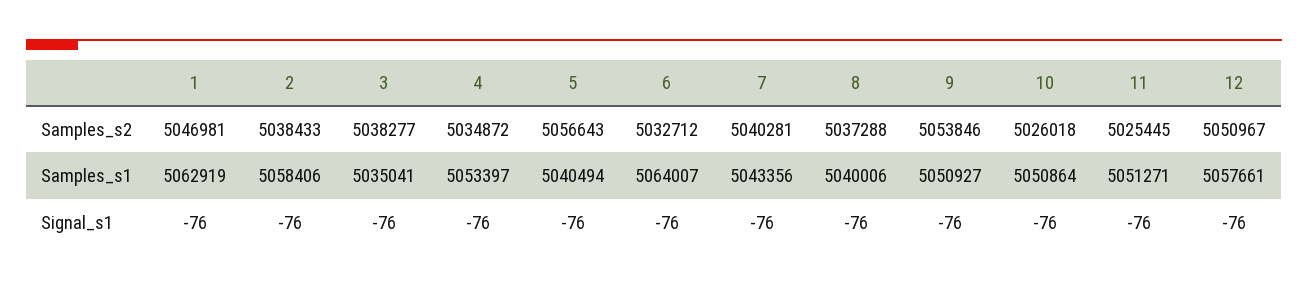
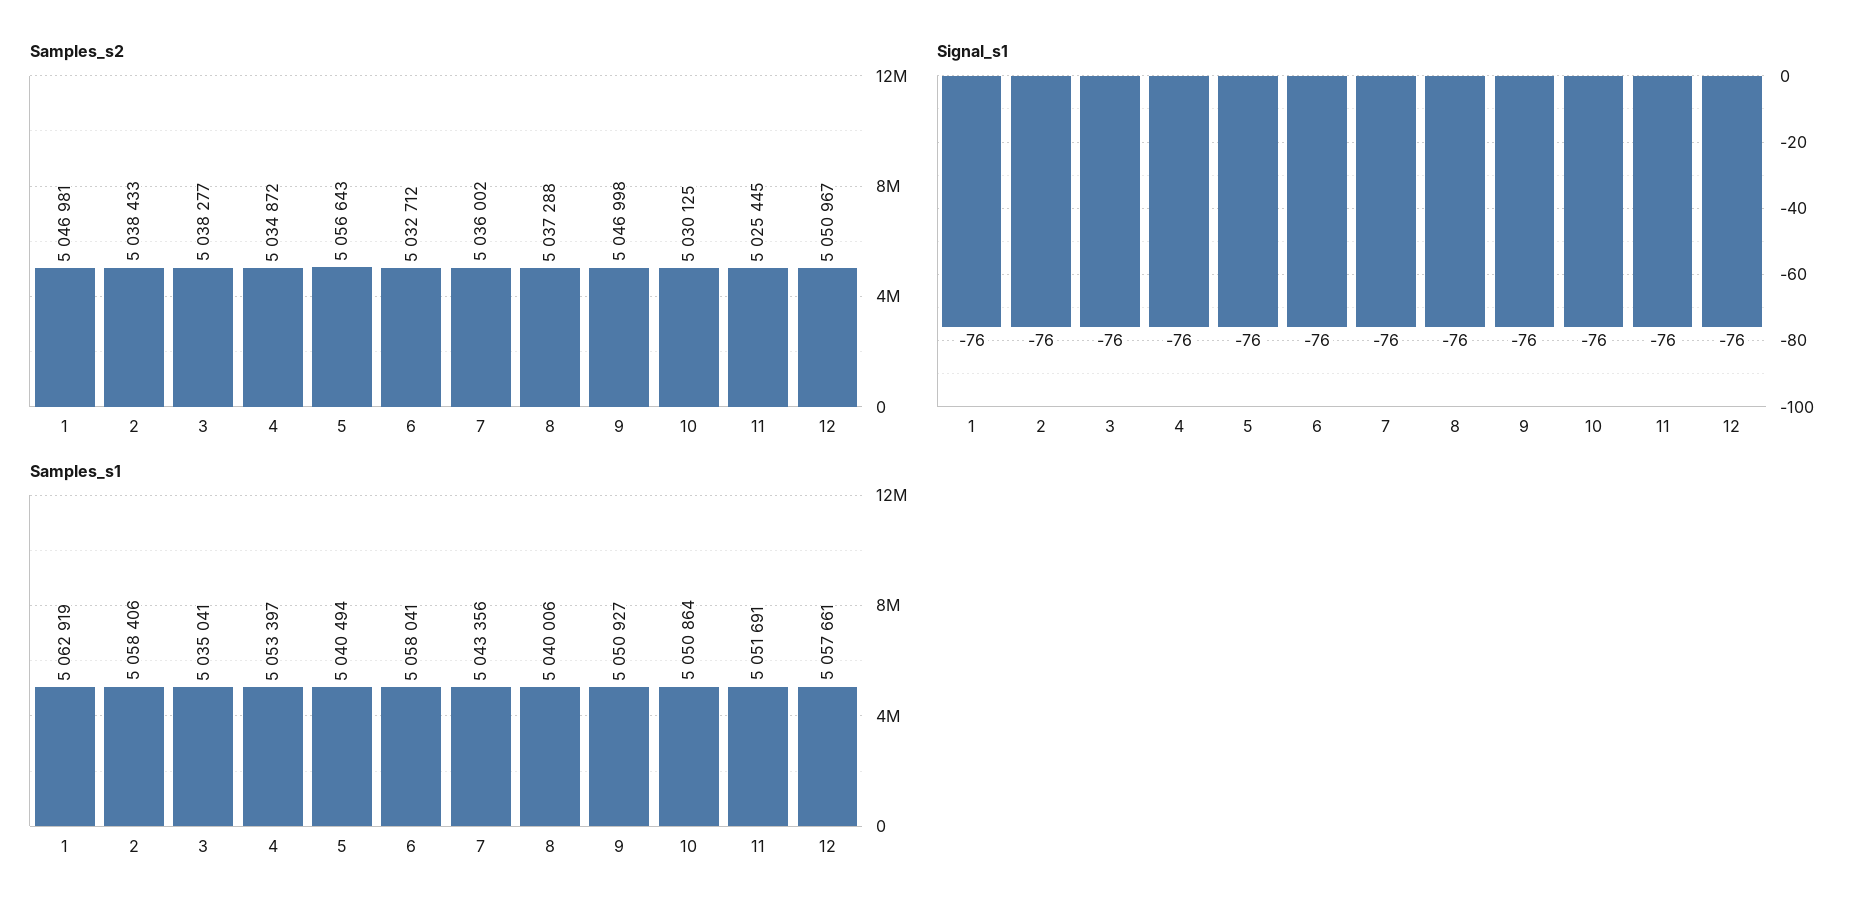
  {
    "Samples_s2": {
      "1": 5046981,
      "2": 5038433,
      "3": 5038277,
      "4": 5034872,
      "5": 5056643,
      "6": 5032712,
-     "7": 5040281,
+     "7": 5036002,
      "8": 5037288,
-     "9": 5053846,
+     "9": 5046998,
-     "10": 5026018,
+     "10": 5030125,
      "11": 5025445,
      "12": 5050967
    },
    "Samples_s1": {
      "1": 5062919,
      "2": 5058406,
      "3": 5035041,
      "4": 5053397,
      "5": 5040494,
-     "6": 5064007,
+     "6": 5058041,
      "7": 5043356,
      "8": 5040006,
      "9": 5050927,
      "10": 5050864,
-     "11": 5051271,
+     "11": 5051691,
      "12": 5057661
    },
    "Signal_s1": {
      "1": -76,
      "2": -76,
      "3": -76,
      "4": -76,
      "5": -76,
      "6": -76,
      "7": -76,
      "8": -76,
      "9": -76,
      "10": -76,
      "11": -76,
      "12": -76
    }
  }

